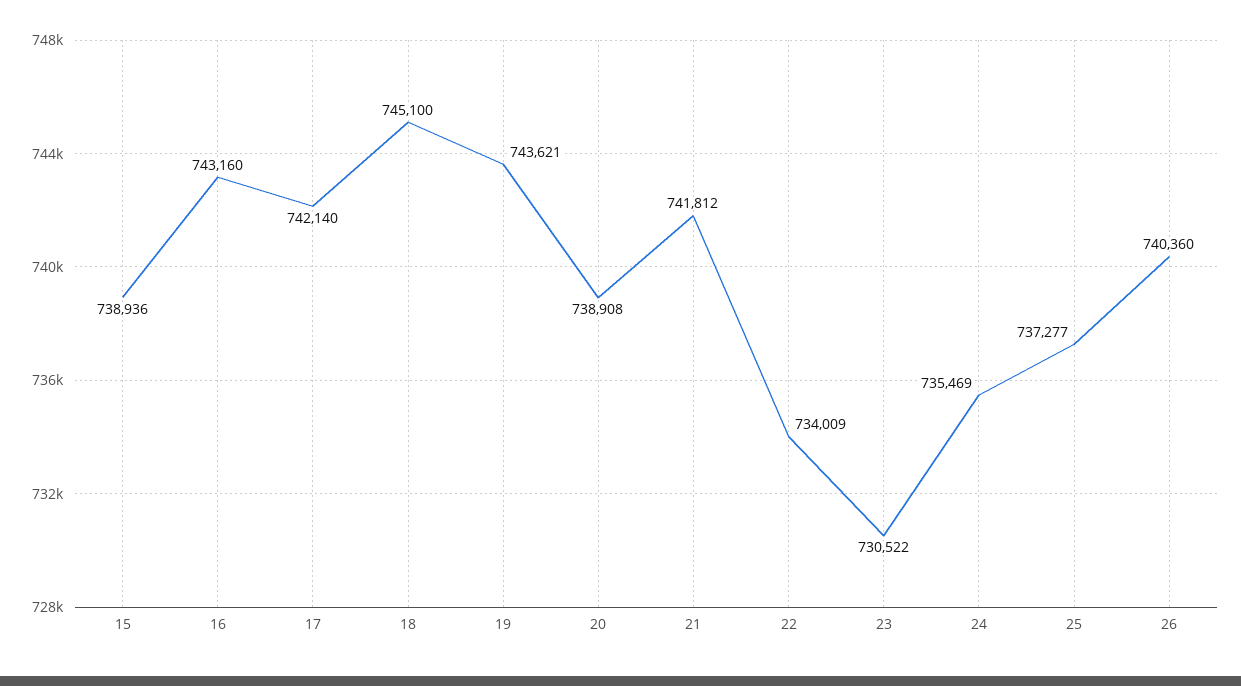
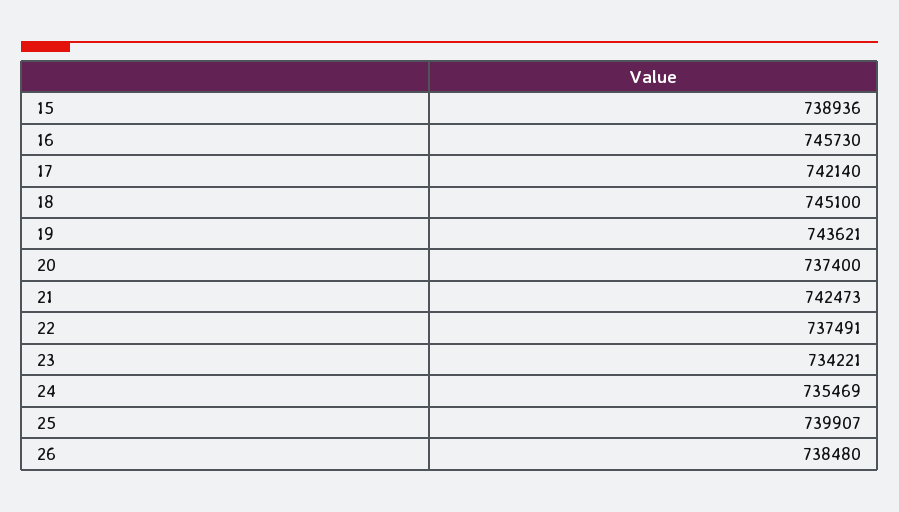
  {
    "15": 738936,
-   "16": 743160,
+   "16": 745730,
    "17": 742140,
    "18": 745100,
    "19": 743621,
-   "20": 738908,
+   "20": 737400,
-   "21": 741812,
+   "21": 742473,
-   "22": 734009,
+   "22": 737491,
-   "23": 730522,
+   "23": 734221,
    "24": 735469,
-   "25": 737277,
+   "25": 739907,
-   "26": 740360
+   "26": 738480
  }

